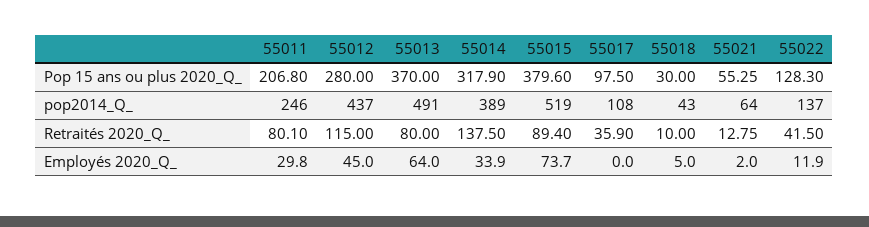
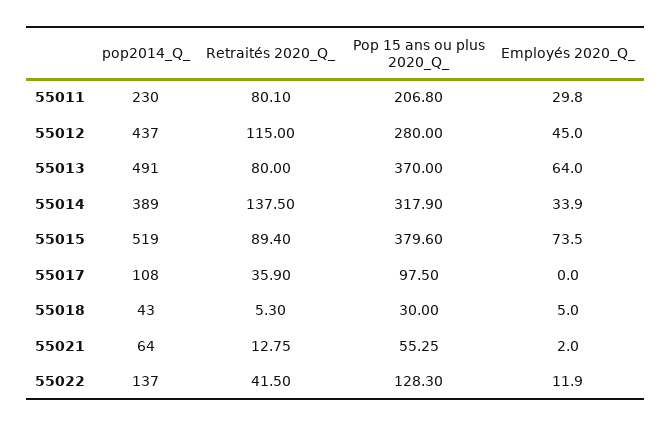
  {
    "55011": {
      "Pop 15 ans ou plus 2020_Q_": 206.8,
-     "pop2014_Q_": 246,
+     "pop2014_Q_": 230,
      "Retraités 2020_Q_": 80.1,
      "Employés 2020_Q_": 29.8
    },
    "55012": {
      "Pop 15 ans ou plus 2020_Q_": 280,
      "pop2014_Q_": 437,
      "Retraités 2020_Q_": 115,
      "Employés 2020_Q_": 45
    },
    "55013": {
      "Pop 15 ans ou plus 2020_Q_": 370,
      "pop2014_Q_": 491,
      "Retraités 2020_Q_": 80,
      "Employés 2020_Q_": 64
    },
    "55014": {
      "Pop 15 ans ou plus 2020_Q_": 317.9,
      "pop2014_Q_": 389,
      "Retraités 2020_Q_": 137.5,
      "Employés 2020_Q_": 33.9
    },
    "55015": {
      "Pop 15 ans ou plus 2020_Q_": 379.6,
      "pop2014_Q_": 519,
      "Retraités 2020_Q_": 89.4,
-     "Employés 2020_Q_": 73.7
+     "Employés 2020_Q_": 73.5
    },
    "55017": {
      "Pop 15 ans ou plus 2020_Q_": 97.5,
      "pop2014_Q_": 108,
      "Retraités 2020_Q_": 35.9,
      "Employés 2020_Q_": 0
    },
    "55018": {
      "Pop 15 ans ou plus 2020_Q_": 30,
      "pop2014_Q_": 43,
-     "Retraités 2020_Q_": 10,
+     "Retraités 2020_Q_": 5.3,
      "Employés 2020_Q_": 5
    },
    "55021": {
      "Pop 15 ans ou plus 2020_Q_": 55.25,
      "pop2014_Q_": 64,
      "Retraités 2020_Q_": 12.75,
      "Employés 2020_Q_": 2
    },
    "55022": {
      "Pop 15 ans ou plus 2020_Q_": 128.3,
      "pop2014_Q_": 137,
      "Retraités 2020_Q_": 41.5,
      "Employés 2020_Q_": 11.9
    }
  }

